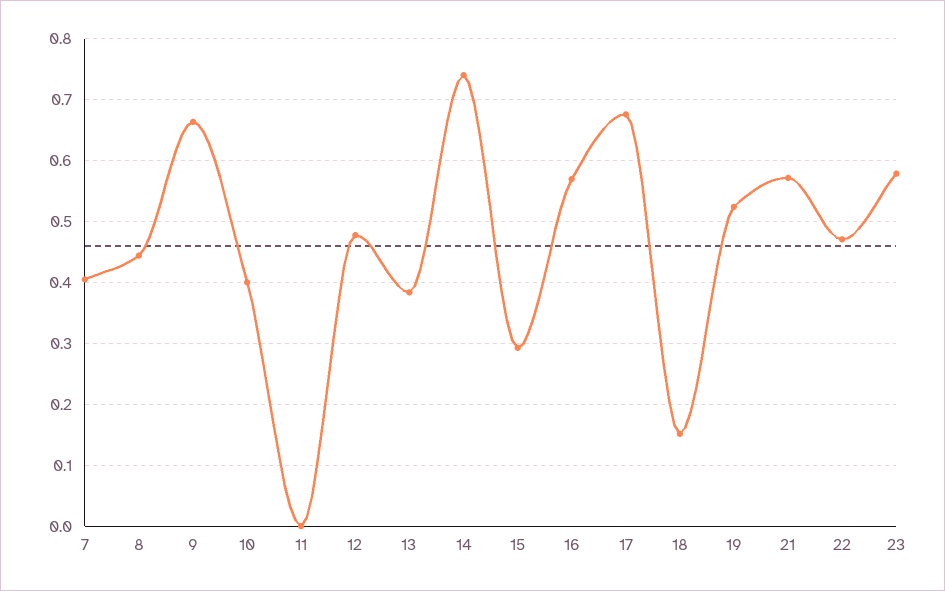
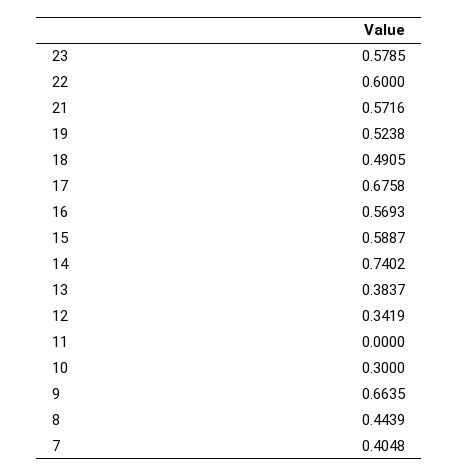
  {
    "7": 0.4048,
    "8": 0.4439,
    "9": 0.6635,
-   "10": 0.4,
+   "10": 0.3,
    "11": 0,
-   "12": 0.48,
+   "12": 0.3419,
    "13": 0.3837,
    "14": 0.7402,
-   "15": 0.29,
+   "15": 0.5887,
    "16": 0.5693,
    "17": 0.6758,
-   "18": 0.15,
+   "18": 0.4905,
    "19": 0.5238,
    "21": 0.5716,
-   "22": 0.47,
+   "22": 0.6,
    "23": 0.5785
  }

